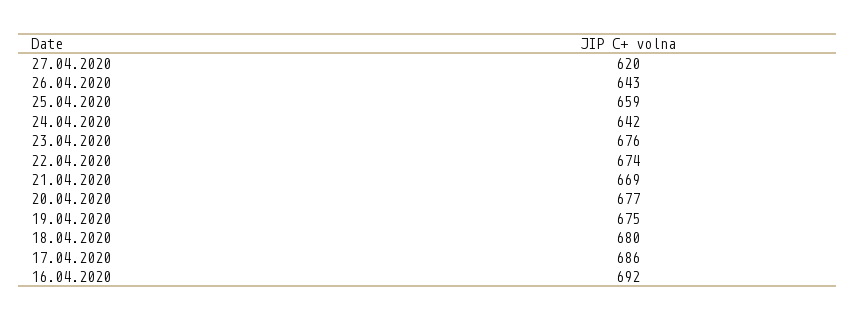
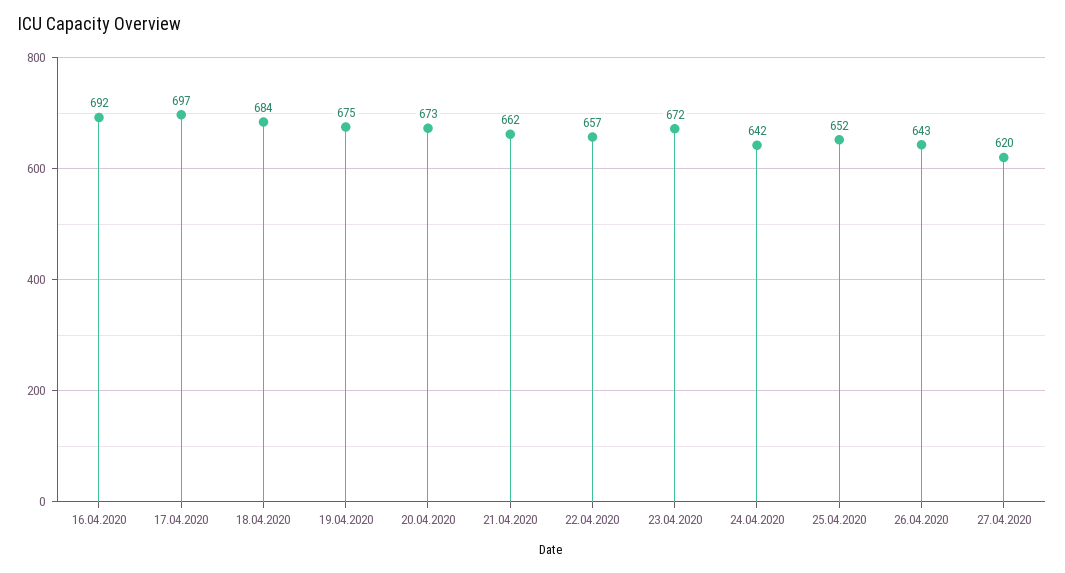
  {
    "27.04.2020": 620,
    "26.04.2020": 643,
-   "25.04.2020": 659,
+   "25.04.2020": 652,
    "24.04.2020": 642,
-   "23.04.2020": 676,
+   "23.04.2020": 672,
-   "22.04.2020": 674,
+   "22.04.2020": 657,
-   "21.04.2020": 669,
+   "21.04.2020": 662,
-   "20.04.2020": 677,
+   "20.04.2020": 673,
    "19.04.2020": 675,
-   "18.04.2020": 680,
+   "18.04.2020": 684,
-   "17.04.2020": 686,
+   "17.04.2020": 697,
    "16.04.2020": 692
  }

